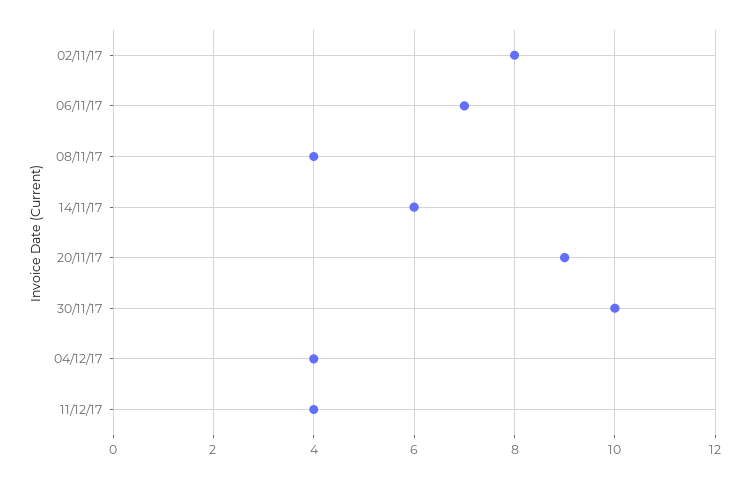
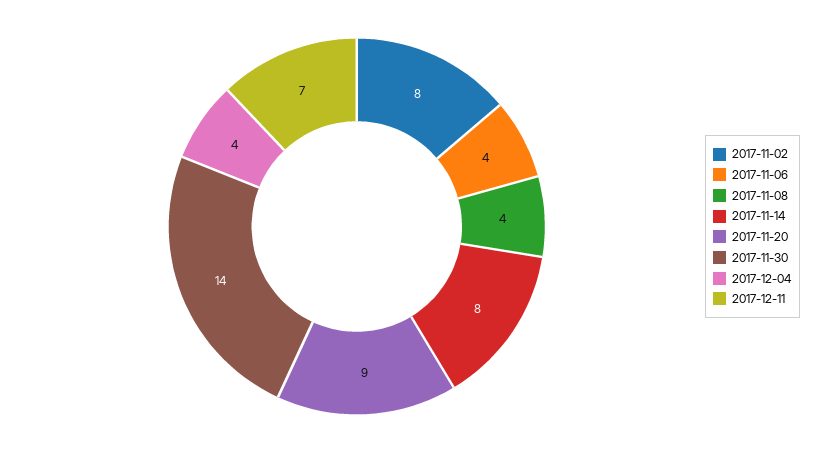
  {
    "02/11/17": 8,
-   "06/11/17": 7,
+   "06/11/17": 4,
    "08/11/17": 4,
-   "14/11/17": 6,
+   "14/11/17": 8,
    "20/11/17": 9,
-   "30/11/17": 10,
+   "30/11/17": 14,
    "04/12/17": 4,
-   "11/12/17": 4
+   "11/12/17": 7
  }

